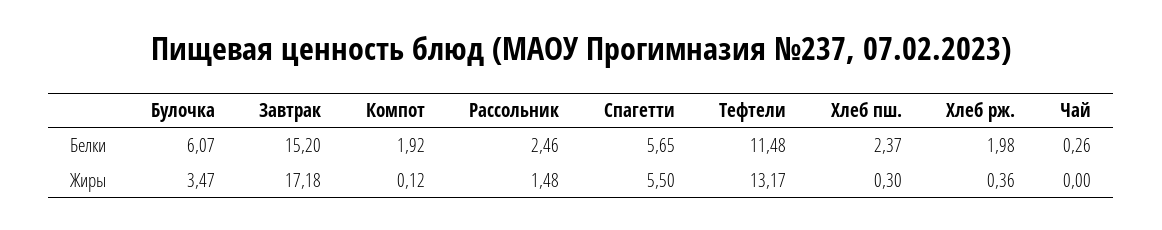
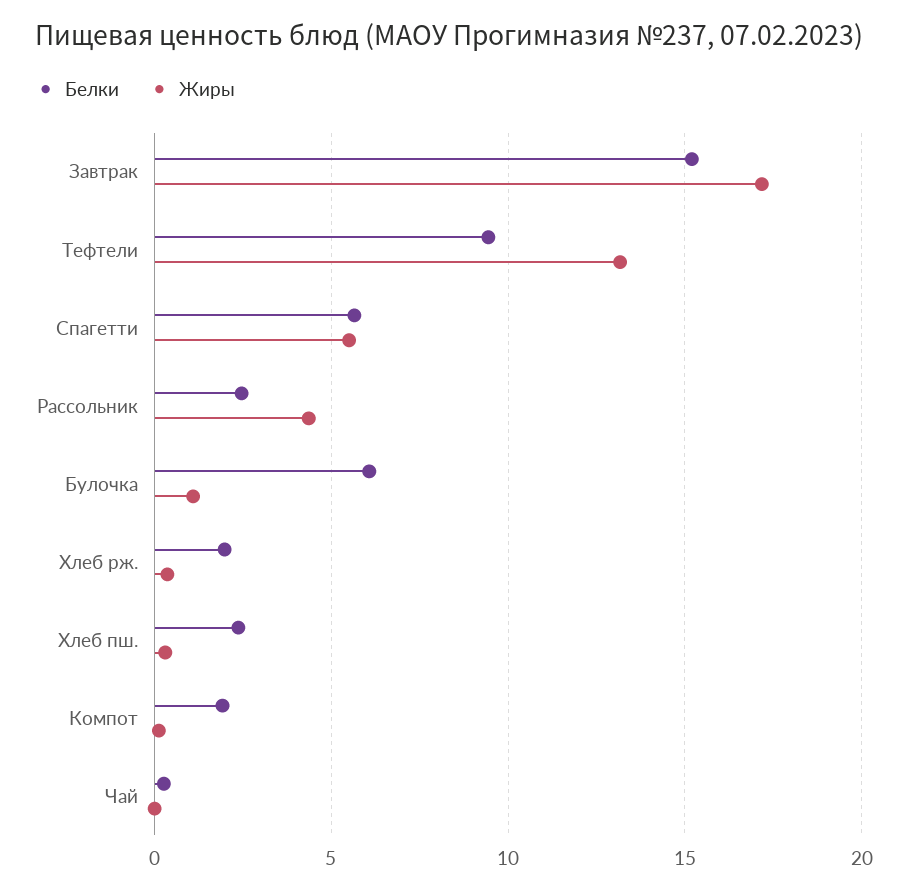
  {
    "Белки": {
      "Булочка": 6.07,
      "Завтрак": 15.2,
      "Компот": 1.92,
      "Рассольник": 2.46,
      "Спагетти": 5.65,
-     "Тефтели": 11.48,
+     "Тефтели": 9.5,
      "Хлеб пш.": 2.37,
      "Хлеб рж.": 1.98,
      "Чай": 0.26
    },
    "Жиры": {
-     "Булочка": 3.47,
+     "Булочка": 1,
      "Завтрак": 17.18,
      "Компот": 0.12,
-     "Рассольник": 1.48,
+     "Рассольник": 4.5,
      "Спагетти": 5.5,
      "Тефтели": 13.17,
      "Хлеб пш.": 0.3,
      "Хлеб рж.": 0.36,
      "Чай": 0
    }
  }

